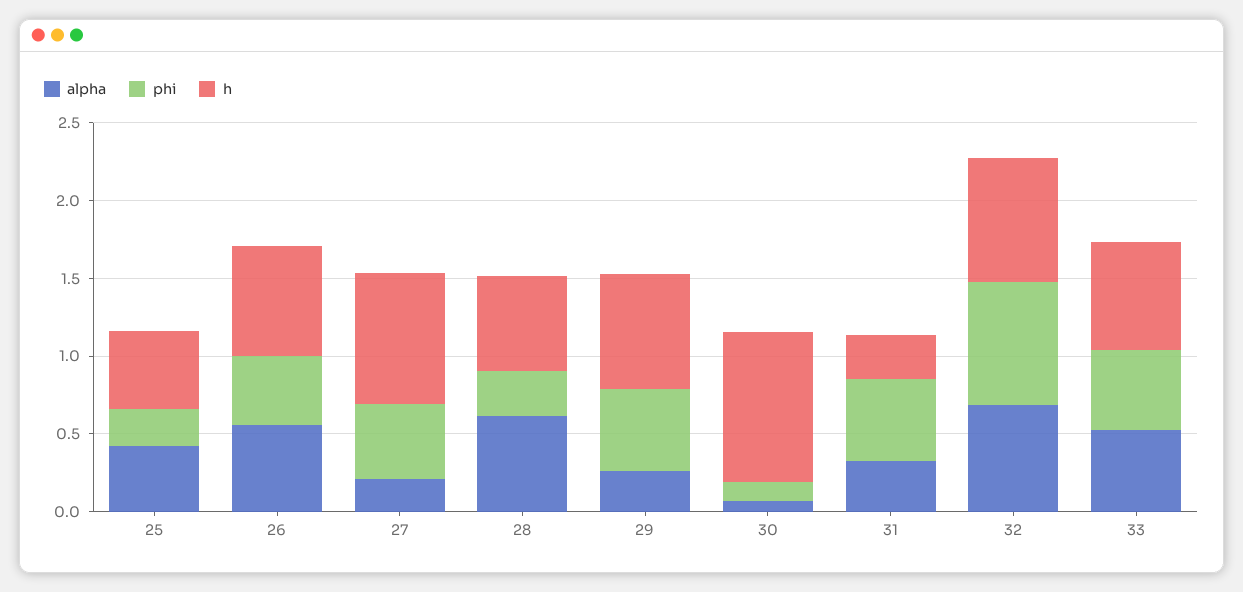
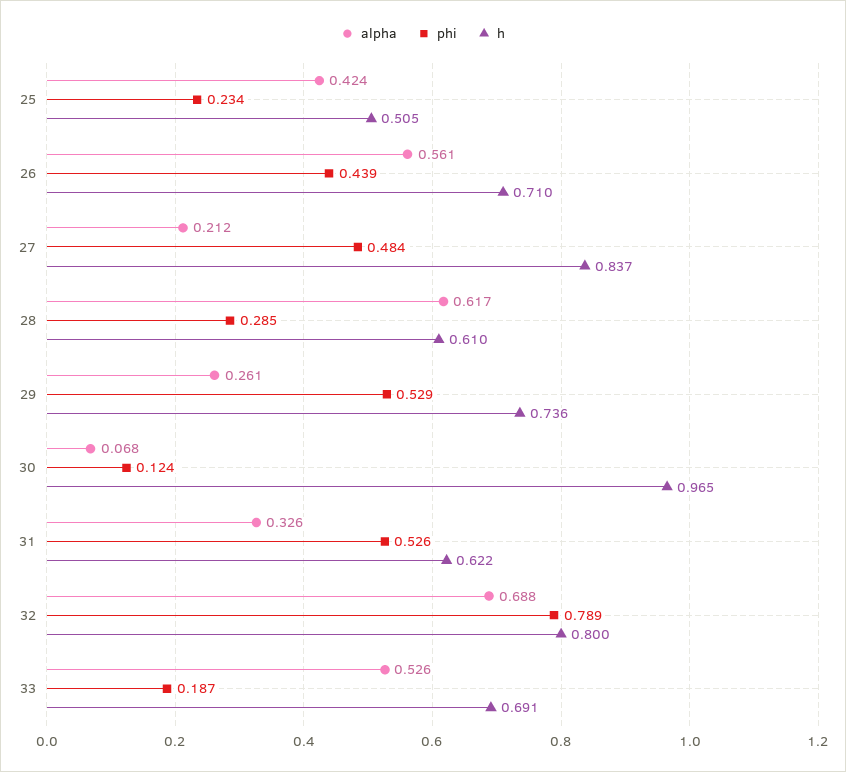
  {
    "alpha": {
      "25": 0.424,
      "26": 0.561,
      "27": 0.212,
      "28": 0.617,
      "29": 0.261,
      "30": 0.068,
      "31": 0.326,
      "32": 0.688,
      "33": 0.526
    },
    "phi": {
      "25": 0.234,
      "26": 0.439,
      "27": 0.484,
      "28": 0.285,
      "29": 0.529,
      "30": 0.124,
      "31": 0.526,
      "32": 0.789,
-     "33": 0.5
+     "33": 0.187
    },
    "h": {
      "25": 0.505,
      "26": 0.71,
      "27": 0.837,
      "28": 0.61,
      "29": 0.736,
      "30": 0.965,
-     "31": 0.3,
+     "31": 0.622,
      "32": 0.8,
      "33": 0.691
    }
  }

